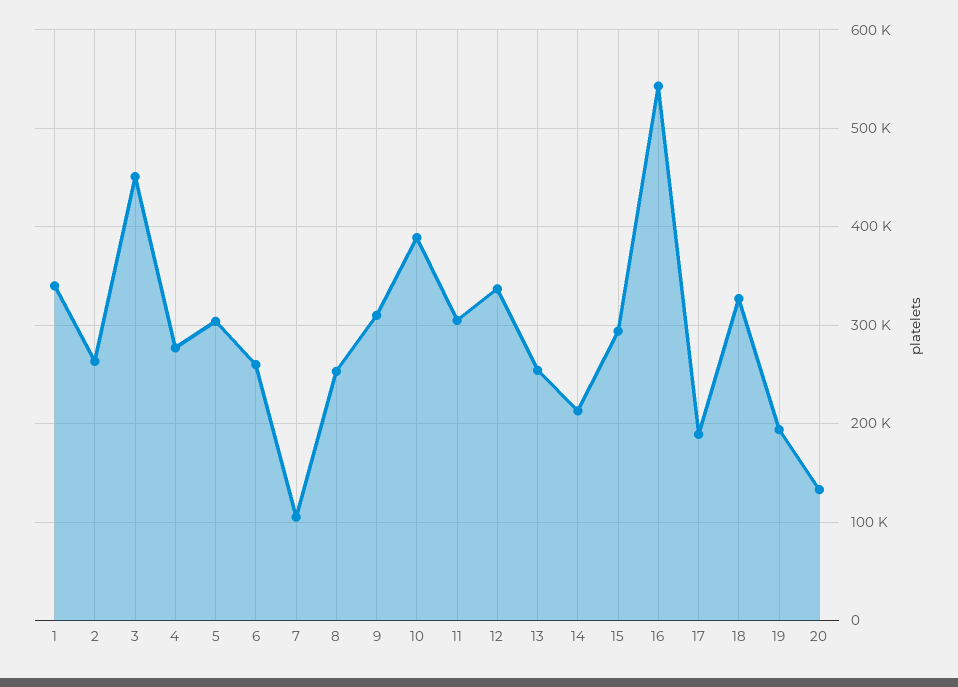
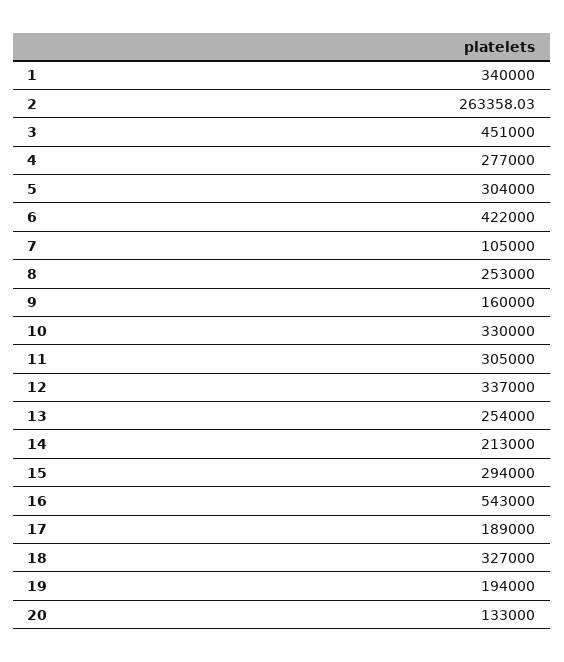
  {
    "1": 340000,
    "2": 263358.03,
    "3": 451000,
    "4": 277000,
    "5": 304000,
-   "6": 260000,
+   "6": 422000,
    "7": 105000,
    "8": 253000,
-   "9": 310000,
+   "9": 160000,
-   "10": 390000,
+   "10": 330000,
    "11": 305000,
    "12": 337000,
    "13": 254000,
    "14": 213000,
    "15": 294000,
    "16": 543000,
    "17": 189000,
    "18": 327000,
    "19": 194000,
    "20": 133000
  }

